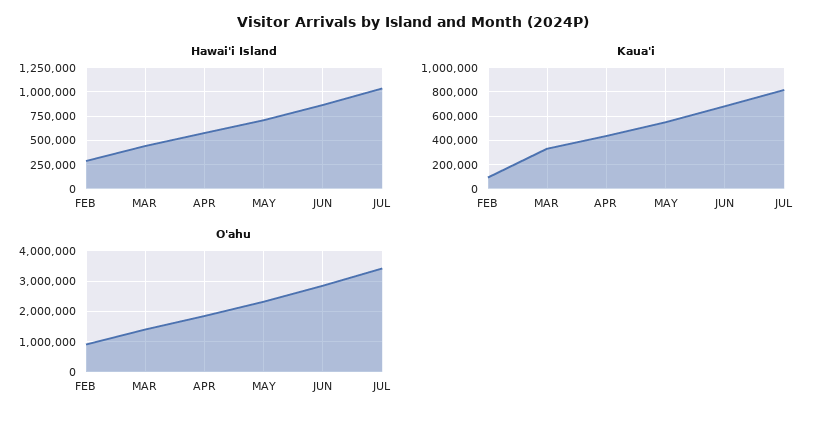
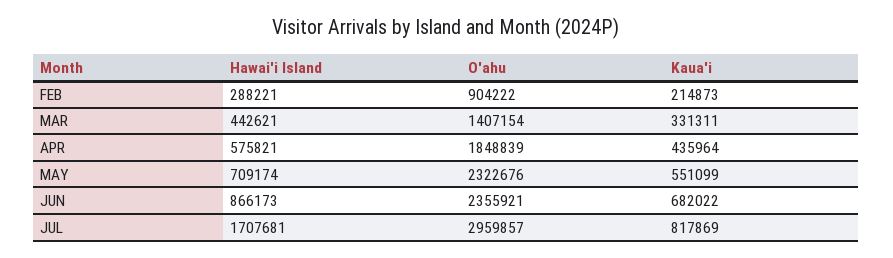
  {
    "Hawai'i Island": {
      "FEB": 288221,
      "MAR": 442621,
      "APR": 575821,
      "MAY": 709174,
      "JUN": 866173,
-     "JUL": 1000000
+     "JUL": 1707681
    },
    "Kaua'i": {
-     "FEB": 100000,
+     "FEB": 214873,
      "MAR": 331311,
      "APR": 435964,
      "MAY": 551099,
      "JUN": 682022,
      "JUL": 817869
    },
    "O'ahu": {
      "FEB": 904222,
      "MAR": 1407154,
      "APR": 1848839,
      "MAY": 2322676,
-     "JUN": 2800000,
+     "JUN": 2355921,
-     "JUL": 3400000
+     "JUL": 2959857
    }
  }

